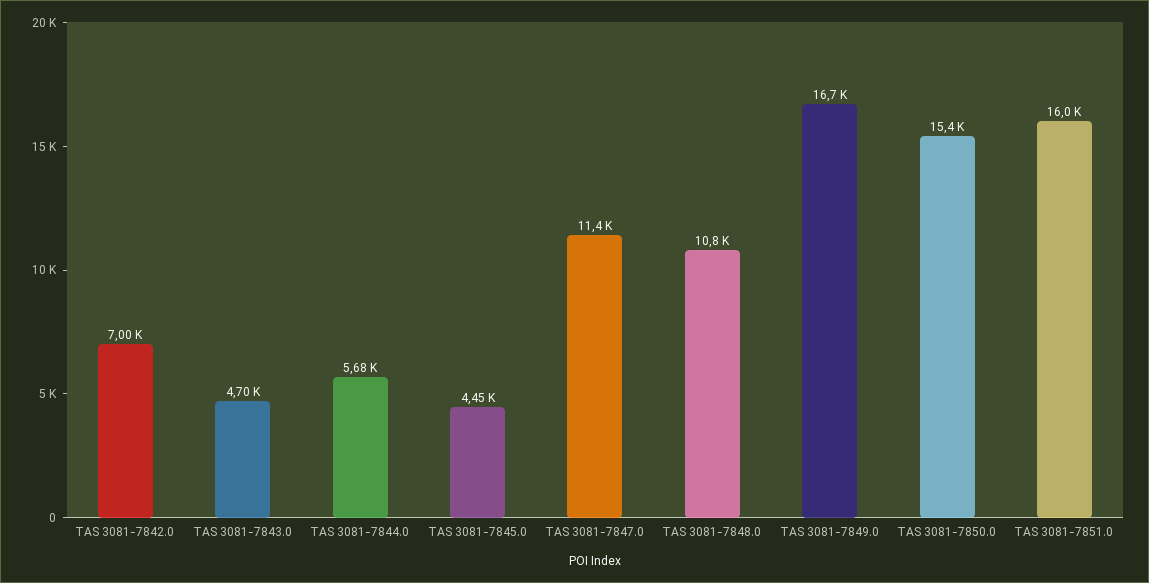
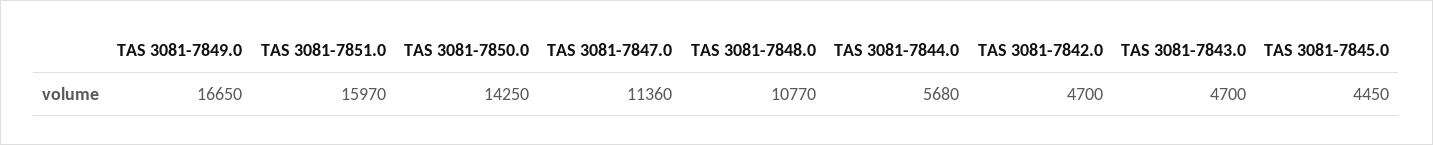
  {
-   "TAS 3081-7842.0": 7000,
+   "TAS 3081-7842.0": 4700,
    "TAS 3081-7843.0": 4700,
    "TAS 3081-7844.0": 5680,
    "TAS 3081-7845.0": 4450,
    "TAS 3081-7847.0": 11360,
    "TAS 3081-7848.0": 10770,
    "TAS 3081-7849.0": 16650,
-   "TAS 3081-7850.0": 15400,
+   "TAS 3081-7850.0": 14250,
    "TAS 3081-7851.0": 15970
  }

